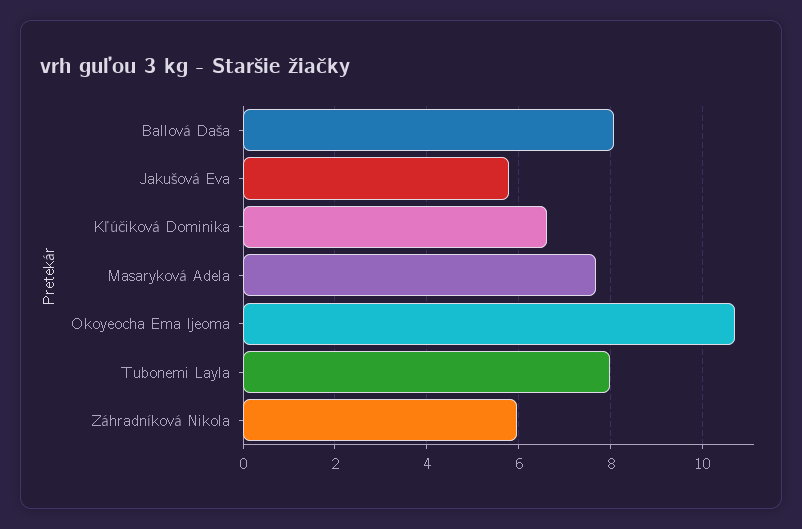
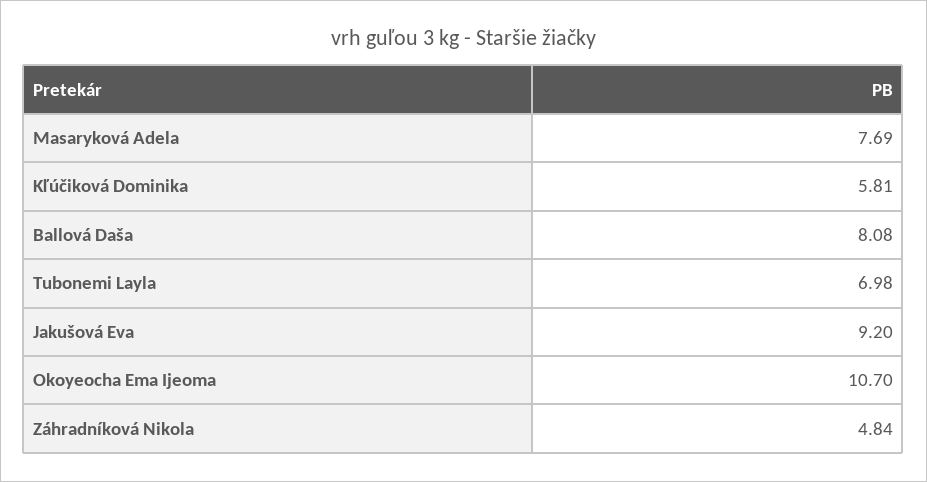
  {
    "Ballová Daša": 8.08,
-   "Jakušová Eva": 5.8,
+   "Jakušová Eva": 9.2,
-   "Kľúčiková Dominika": 6.6,
+   "Kľúčiková Dominika": 5.81,
    "Masaryková Adela": 7.69,
    "Okoyeocha Ema Ijeoma": 10.7,
-   "Tubonemi Layla": 8,
+   "Tubonemi Layla": 6.98,
-   "Záhradníková Nikola": 6
+   "Záhradníková Nikola": 4.84
  }

